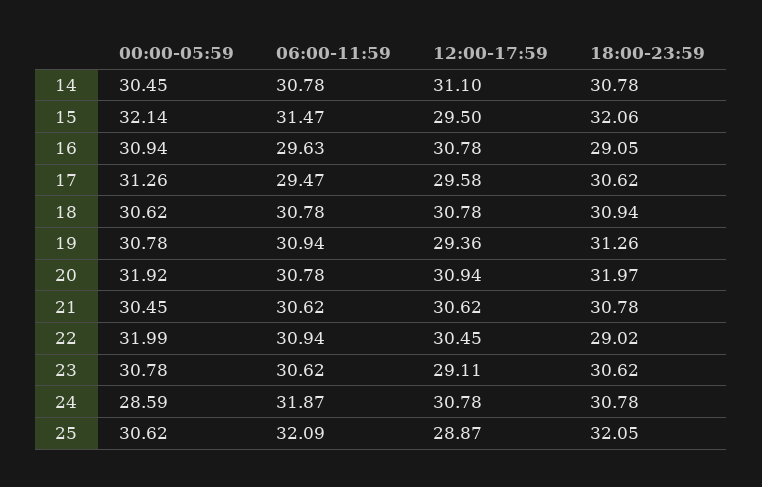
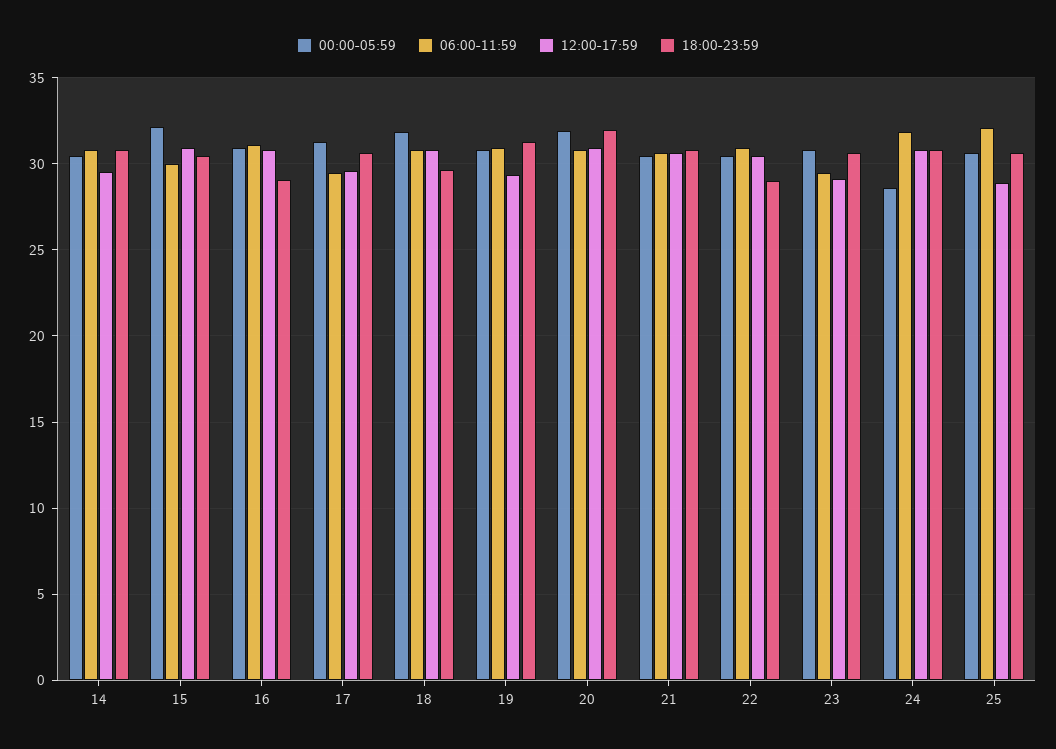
  {
    "00:00-05:59": {
      "14": 30.45,
      "15": 32.14,
      "16": 30.94,
      "17": 31.26,
-     "18": 30.62,
+     "18": 32,
      "19": 30.78,
      "20": 31.92,
      "21": 30.45,
-     "22": 31.99,
+     "22": 30.5,
      "23": 30.78,
      "24": 28.59,
      "25": 30.62
    },
    "06:00-11:59": {
      "14": 30.78,
-     "15": 31.47,
+     "15": 30,
-     "16": 29.63,
+     "16": 31,
      "17": 29.47,
      "18": 30.78,
      "19": 30.94,
      "20": 30.78,
      "21": 30.62,
      "22": 30.94,
-     "23": 30.62,
+     "23": 29.5,
      "24": 31.87,
      "25": 32.09
    },
    "12:00-17:59": {
-     "14": 31.1,
+     "14": 29.5,
-     "15": 29.5,
+     "15": 31,
      "16": 30.78,
      "17": 29.58,
      "18": 30.78,
      "19": 29.36,
      "20": 30.94,
      "21": 30.62,
      "22": 30.45,
      "23": 29.11,
      "24": 30.78,
      "25": 28.87
    },
    "18:00-23:59": {
      "14": 30.78,
-     "15": 32.06,
+     "15": 30.5,
      "16": 29.05,
      "17": 30.62,
-     "18": 30.94,
+     "18": 29.5,
      "19": 31.26,
      "20": 31.97,
      "21": 30.78,
      "22": 29.02,
      "23": 30.62,
      "24": 30.78,
-     "25": 32.05
+     "25": 30.5
    }
  }

